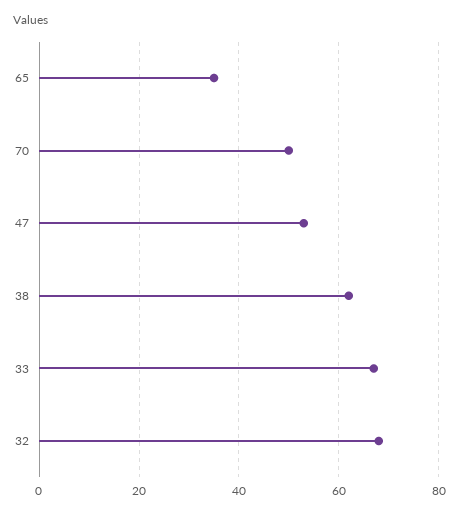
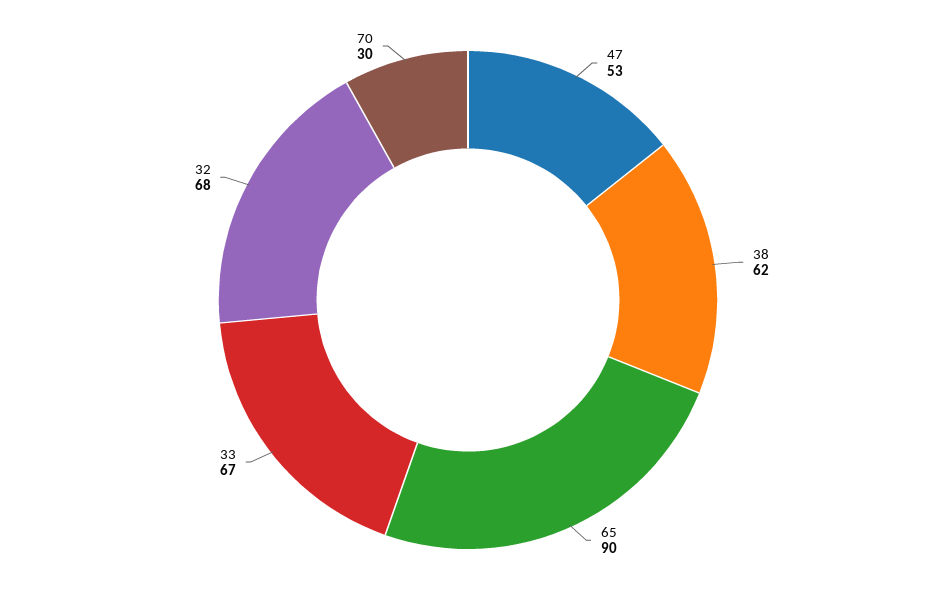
  {
-   "65": 35,
+   "65": 90,
-   "70": 50,
+   "70": 30,
    "47": 53,
    "38": 62,
    "33": 67,
    "32": 68
  }

